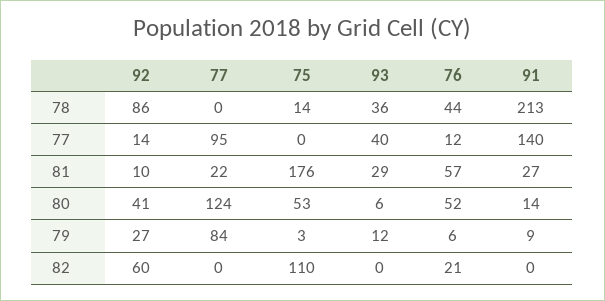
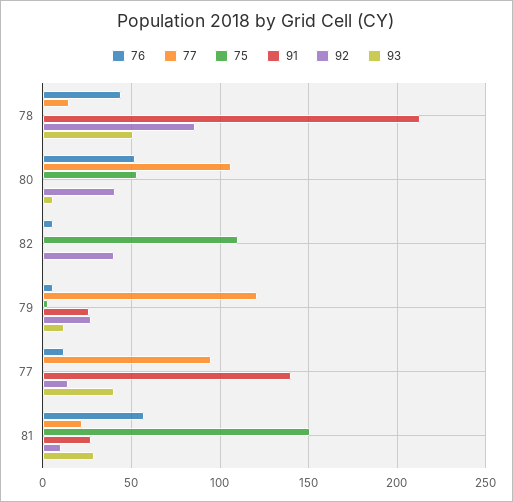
  {
    "92": {
      "78": 86,
      "77": 14,
      "81": 10,
      "80": 41,
      "79": 27,
-     "82": 60
+     "82": 40
    },
    "77": {
-     "78": 0,
+     "78": 15,
      "77": 95,
      "81": 22,
-     "80": 124,
+     "80": 105,
-     "79": 84,
+     "79": 120,
      "82": 0
    },
    "75": {
-     "78": 14,
+     "78": 0,
      "77": 0,
-     "81": 176,
+     "81": 150,
      "80": 53,
      "79": 3,
      "82": 110
    },
    "93": {
-     "78": 36,
+     "78": 50,
      "77": 40,
      "81": 29,
      "80": 6,
      "79": 12,
      "82": 0
    },
    "76": {
      "78": 44,
      "77": 12,
      "81": 57,
      "80": 52,
      "79": 6,
-     "82": 21
+     "82": 5
    },
    "91": {
      "78": 213,
      "77": 140,
      "81": 27,
-     "80": 14,
+     "80": 0,
-     "79": 9,
+     "79": 25,
      "82": 0
    }
  }

